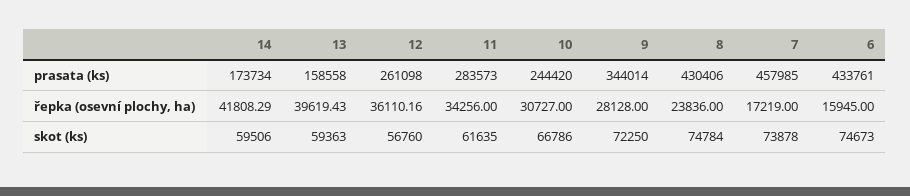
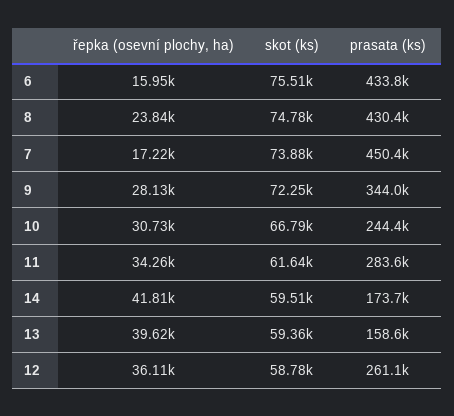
  {
    "14": {
      "prasata (ks)": 173734,
      "řepka (osevní plochy, ha)": 41808.29,
      "skot (ks)": 59506
    },
    "13": {
      "prasata (ks)": 158558,
      "řepka (osevní plochy, ha)": 39619.43,
      "skot (ks)": 59363
    },
    "12": {
      "prasata (ks)": 261098,
      "řepka (osevní plochy, ha)": 36110.16,
-     "skot (ks)": 56760
+     "skot (ks)": 58780
    },
    "11": {
      "prasata (ks)": 283573,
      "řepka (osevní plochy, ha)": 34256,
      "skot (ks)": 61635
    },
    "10": {
      "prasata (ks)": 244420,
      "řepka (osevní plochy, ha)": 30727,
      "skot (ks)": 66786
    },
    "9": {
      "prasata (ks)": 344014,
      "řepka (osevní plochy, ha)": 28128,
      "skot (ks)": 72250
    },
    "8": {
      "prasata (ks)": 430406,
      "řepka (osevní plochy, ha)": 23836,
      "skot (ks)": 74784
    },
    "7": {
-     "prasata (ks)": 457985,
+     "prasata (ks)": 450400,
      "řepka (osevní plochy, ha)": 17219,
      "skot (ks)": 73878
    },
    "6": {
      "prasata (ks)": 433761,
      "řepka (osevní plochy, ha)": 15945,
-     "skot (ks)": 74673
+     "skot (ks)": 75510
    }
  }

